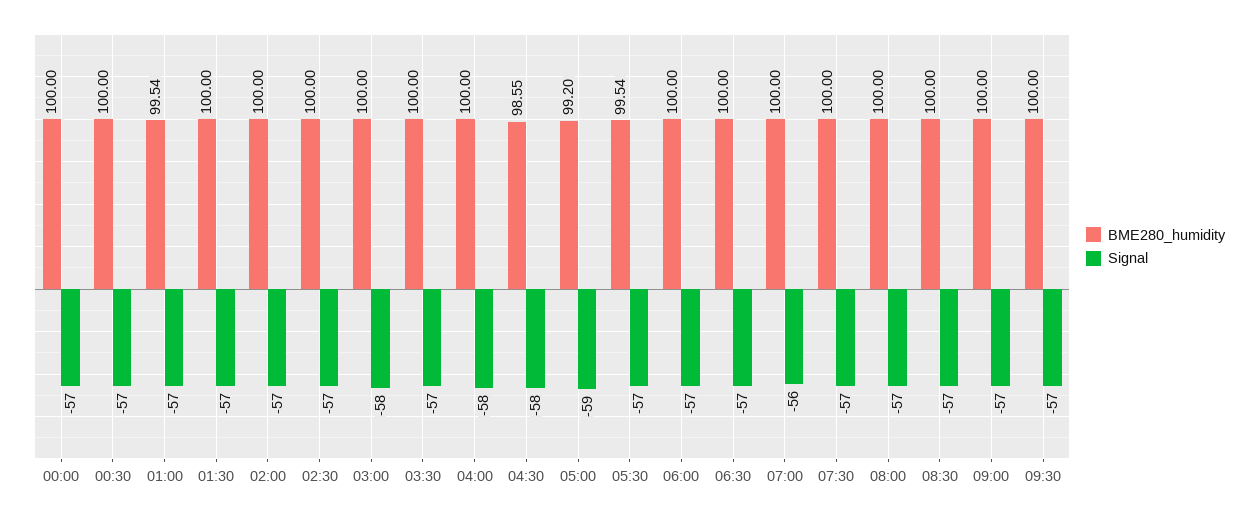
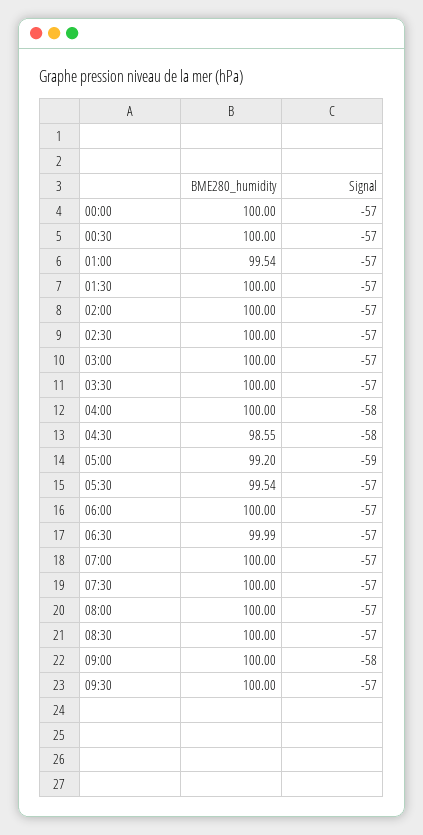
  {
    "BME280_humidity": {
      "00:00": 100,
      "00:30": 100,
      "01:00": 99.54,
      "01:30": 100,
      "02:00": 100,
      "02:30": 100,
      "03:00": 100,
      "03:30": 100,
      "04:00": 100,
      "04:30": 98.55,
      "05:00": 99.2,
      "05:30": 99.54,
      "06:00": 100,
-     "06:30": 100,
+     "06:30": 99.99,
      "07:00": 100,
      "07:30": 100,
      "08:00": 100,
      "08:30": 100,
      "09:00": 100,
      "09:30": 100
    },
    "Signal": {
      "00:00": -57,
      "00:30": -57,
      "01:00": -57,
      "01:30": -57,
      "02:00": -57,
      "02:30": -57,
-     "03:00": -58,
+     "03:00": -57,
      "03:30": -57,
      "04:00": -58,
      "04:30": -58,
      "05:00": -59,
      "05:30": -57,
      "06:00": -57,
      "06:30": -57,
-     "07:00": -56,
+     "07:00": -57,
      "07:30": -57,
      "08:00": -57,
      "08:30": -57,
-     "09:00": -57,
+     "09:00": -58,
      "09:30": -57
    }
  }

